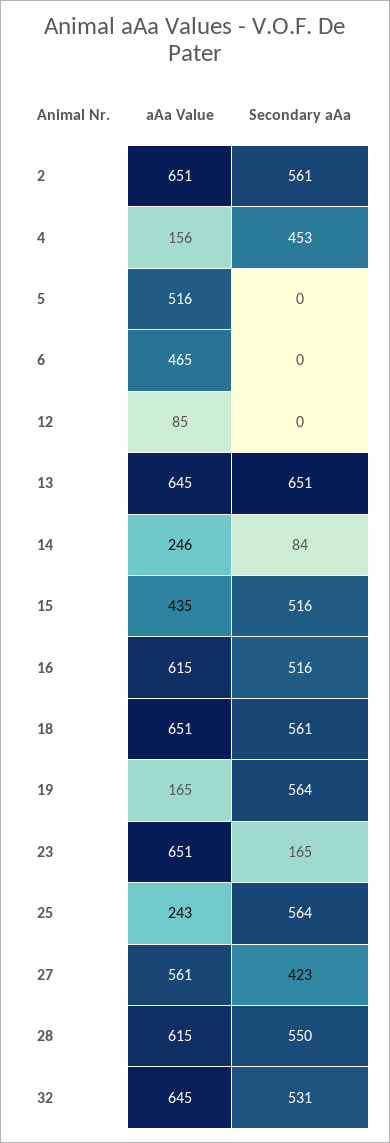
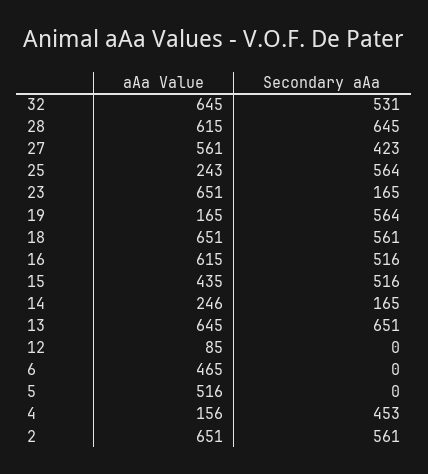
  {
    "aAa Value": {
      "2": 651,
      "4": 156,
      "5": 516,
      "6": 465,
      "12": 85,
      "13": 645,
      "14": 246,
      "15": 435,
      "16": 615,
      "18": 651,
      "19": 165,
      "23": 651,
      "25": 243,
      "27": 561,
      "28": 615,
      "32": 645
    },
    "Secondary aAa": {
      "2": 561,
      "4": 453,
      "5": 0,
      "6": 0,
      "12": 0,
      "13": 651,
-     "14": 84,
+     "14": 165,
      "15": 516,
      "16": 516,
      "18": 561,
      "19": 564,
      "23": 165,
      "25": 564,
      "27": 423,
-     "28": 550,
+     "28": 645,
      "32": 531
    }
  }

